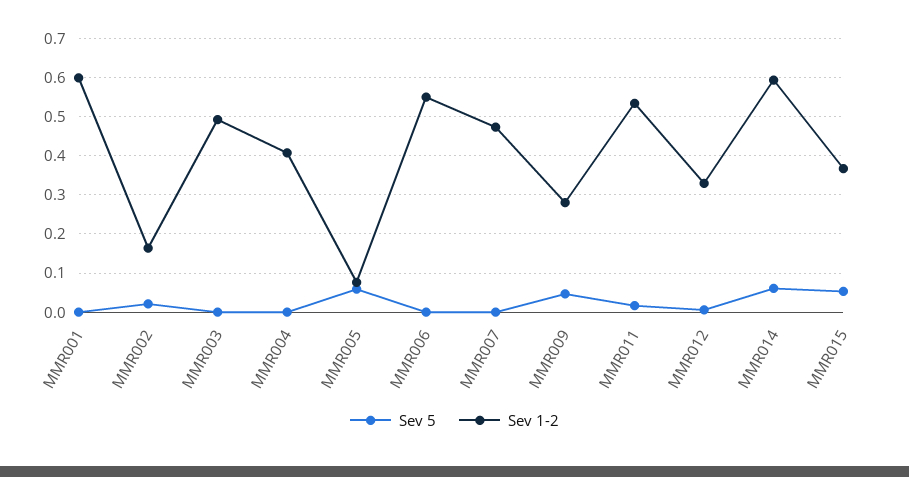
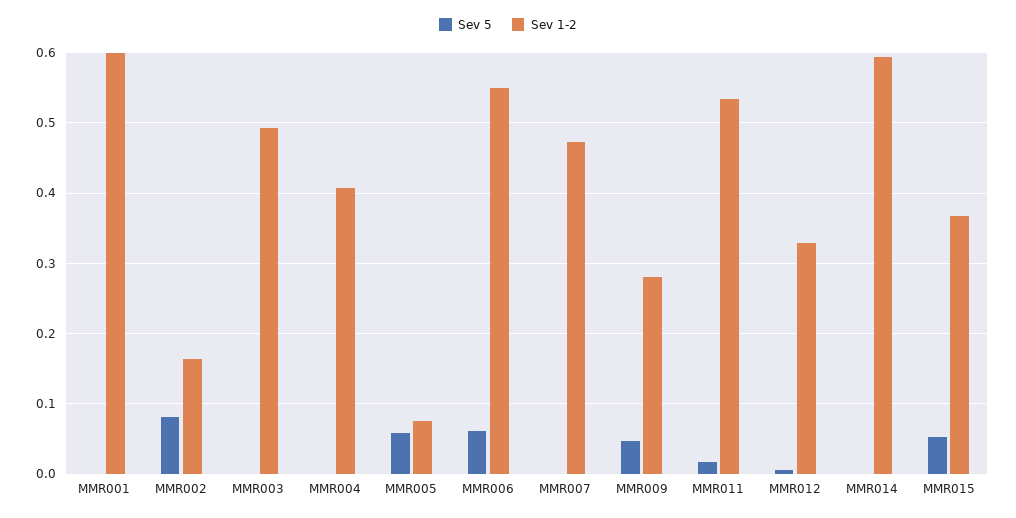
  {
    "Sev 5": {
      "MMR001": 0,
-     "MMR002": 0.02,
+     "MMR002": 0.08,
      "MMR003": 0,
      "MMR004": 0,
      "MMR005": 0.06,
-     "MMR006": 0,
+     "MMR006": 0.06,
      "MMR007": 0,
      "MMR009": 0.05,
      "MMR011": 0.02,
      "MMR012": 0.01,
-     "MMR014": 0.06,
+     "MMR014": 0,
      "MMR015": 0.05
    },
    "Sev 1-2": {
      "MMR001": 0.6,
      "MMR002": 0.16,
      "MMR003": 0.49,
      "MMR004": 0.41,
      "MMR005": 0.08,
      "MMR006": 0.55,
      "MMR007": 0.47,
      "MMR009": 0.28,
      "MMR011": 0.53,
      "MMR012": 0.33,
      "MMR014": 0.59,
      "MMR015": 0.37
    }
  }

